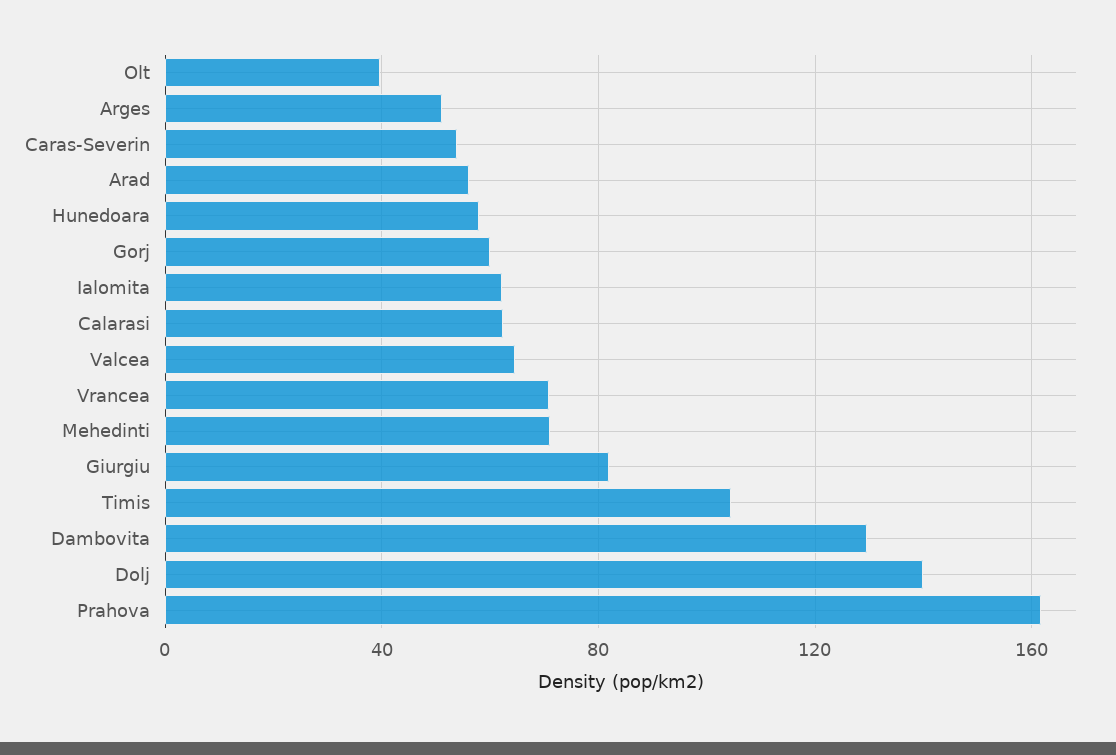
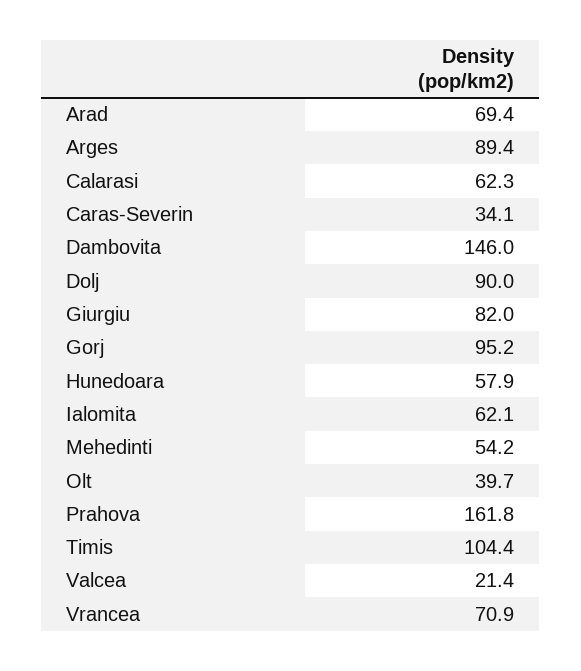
  {
    "Olt": 39.7,
-   "Arges": 50,
+   "Arges": 89.4,
-   "Caras-Severin": 55,
+   "Caras-Severin": 34.1,
-   "Arad": 55,
+   "Arad": 69.4,
    "Hunedoara": 57.9,
-   "Gorj": 60,
+   "Gorj": 95.2,
    "Ialomita": 62.1,
    "Calarasi": 62.3,
-   "Valcea": 65,
+   "Valcea": 21.4,
    "Vrancea": 70.9,
-   "Mehedinti": 70,
+   "Mehedinti": 54.2,
    "Giurgiu": 82,
    "Timis": 104.4,
-   "Dambovita": 130,
+   "Dambovita": 146,
-   "Dolj": 140,
+   "Dolj": 90,
    "Prahova": 161.8
  }

